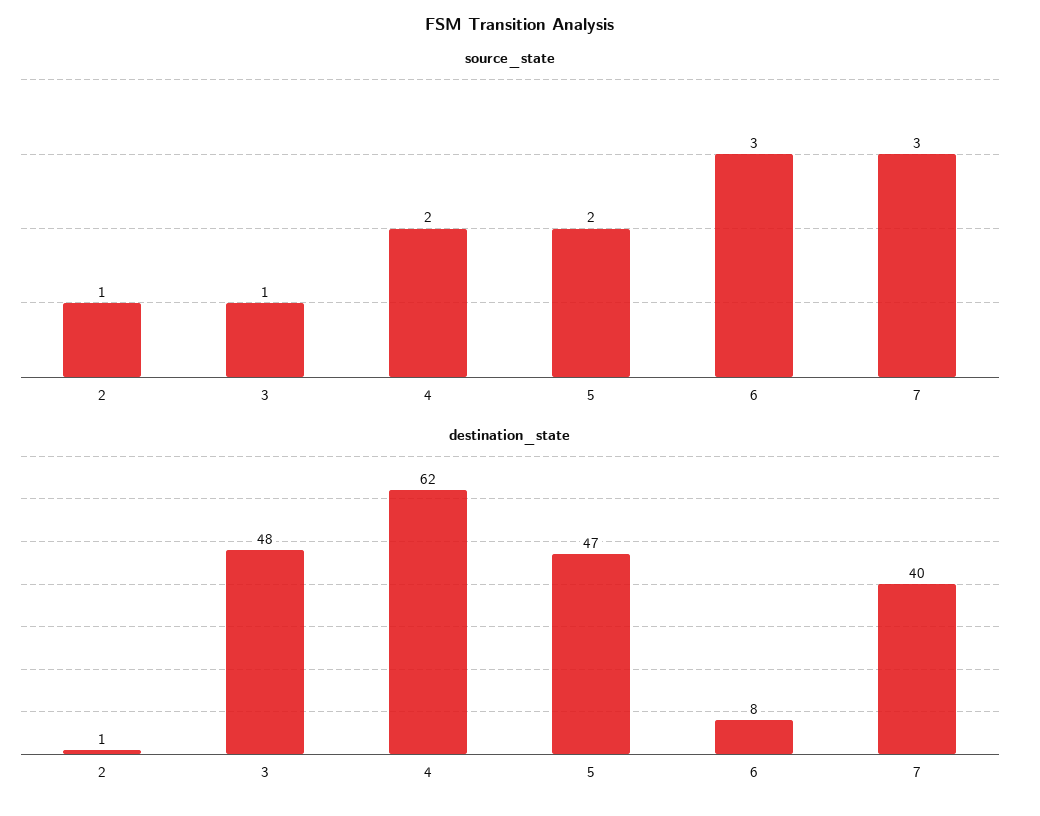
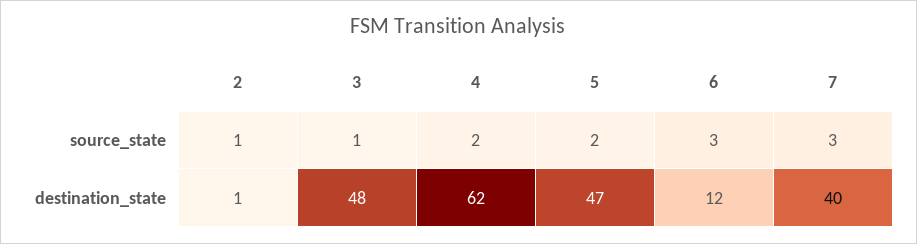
  {
    "source_state": {
      "2": 1,
      "3": 1,
      "4": 2,
      "5": 2,
      "6": 3,
      "7": 3
    },
    "destination_state": {
      "2": 1,
      "3": 48,
      "4": 62,
      "5": 47,
-     "6": 8,
+     "6": 12,
      "7": 40
    }
  }

